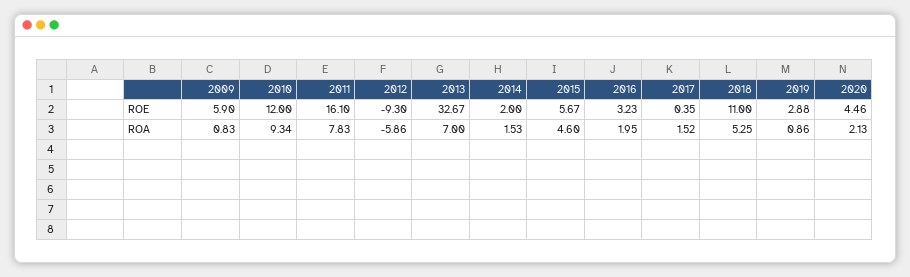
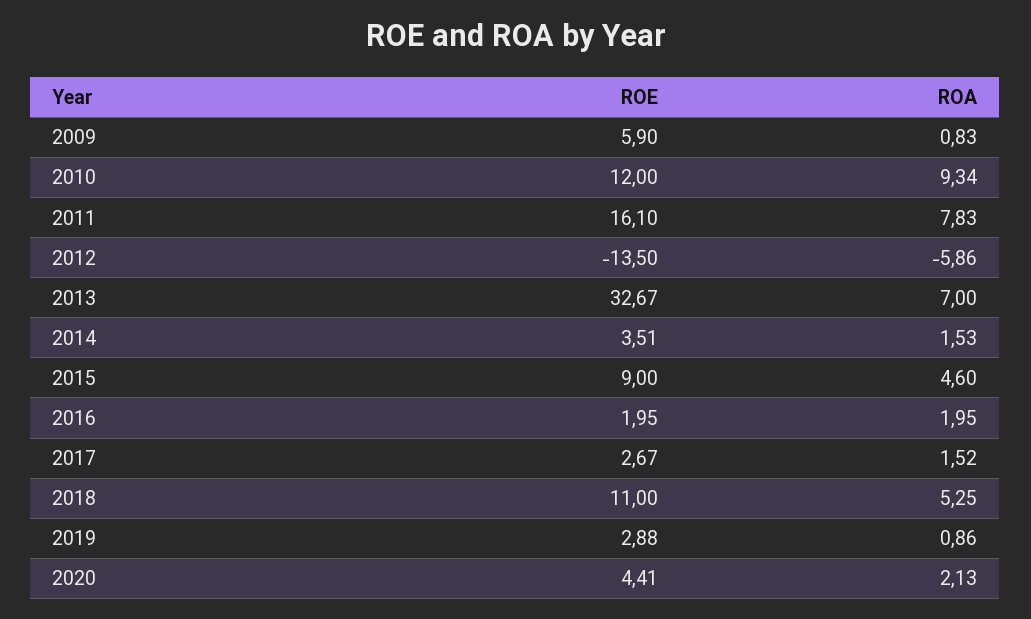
  {
    "2009": {
      "ROE": 5.9,
      "ROA": 0.83
    },
    "2010": {
      "ROE": 12,
      "ROA": 9.34
    },
    "2011": {
      "ROE": 16.1,
      "ROA": 7.83
    },
    "2012": {
-     "ROE": -9.3,
+     "ROE": -13.5,
      "ROA": -5.86
    },
    "2013": {
      "ROE": 32.67,
      "ROA": 7
    },
    "2014": {
-     "ROE": 2,
+     "ROE": 3.51,
      "ROA": 1.53
    },
    "2015": {
-     "ROE": 5.67,
+     "ROE": 9,
      "ROA": 4.6
    },
    "2016": {
-     "ROE": 3.23,
+     "ROE": 1.95,
      "ROA": 1.95
    },
    "2017": {
-     "ROE": 0.35,
+     "ROE": 2.67,
      "ROA": 1.52
    },
    "2018": {
      "ROE": 11,
      "ROA": 5.25
    },
    "2019": {
      "ROE": 2.88,
      "ROA": 0.86
    },
    "2020": {
-     "ROE": 4.46,
+     "ROE": 4.41,
      "ROA": 2.13
    }
  }

